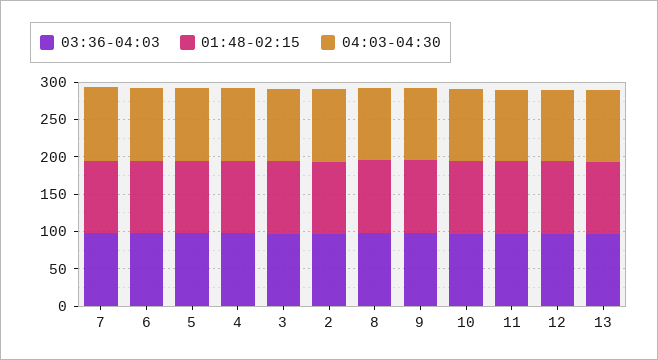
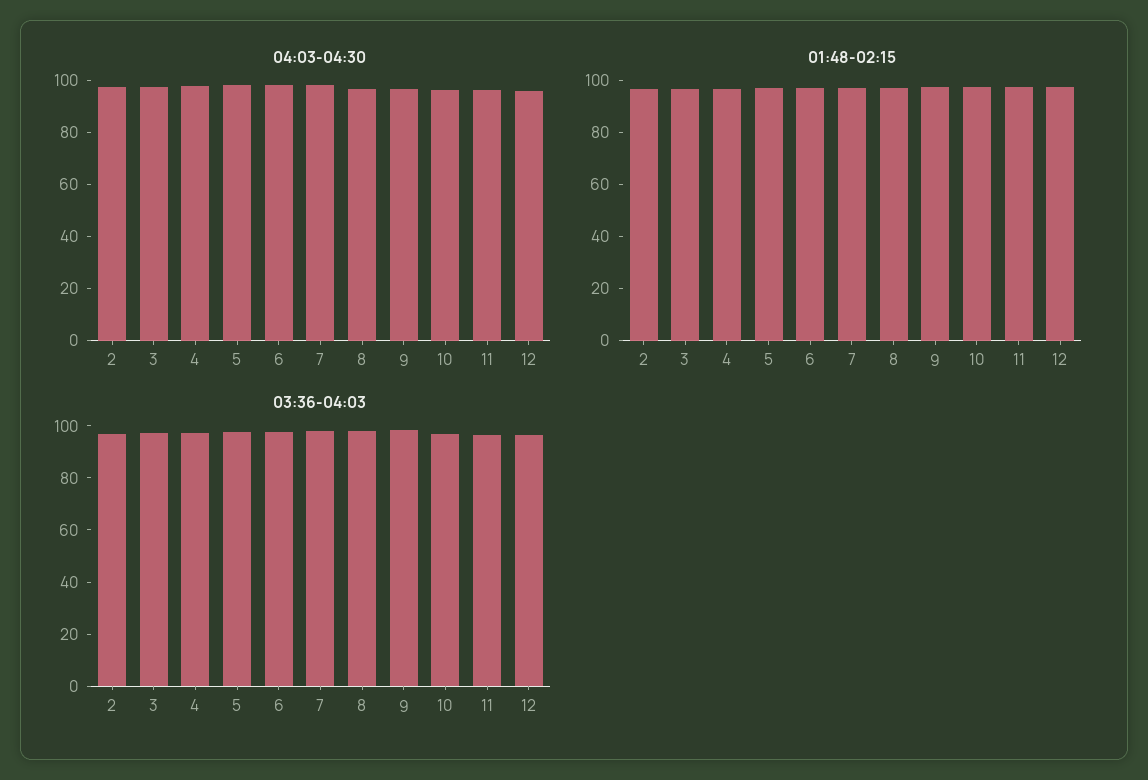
  {
    "03:36-04:03": {
      "7": 100,
      "6": 100,
      "5": 100,
      "4": 95,
      "3": 95,
      "2": 95,
      "8": 100,
      "9": 100,
      "10": 95,
      "11": 95,
-     "12": 95,
+     "12": 95
-     "13": 100
    },
    "01:48-02:15": {
      "7": 95,
      "6": 95,
      "5": 95,
      "4": 95,
      "3": 95,
      "2": 95,
      "8": 95,
      "9": 95,
      "10": 95,
      "11": 100,
-     "12": 100,
+     "12": 100
-     "13": 100
    },
    "04:03-04:30": {
      "7": 100,
      "6": 100,
      "5": 100,
      "4": 100,
      "3": 100,
      "2": 95,
      "8": 95,
      "9": 95,
      "10": 95,
      "11": 95,
-     "12": 95,
+     "12": 95
-     "13": 100
    }
  }

